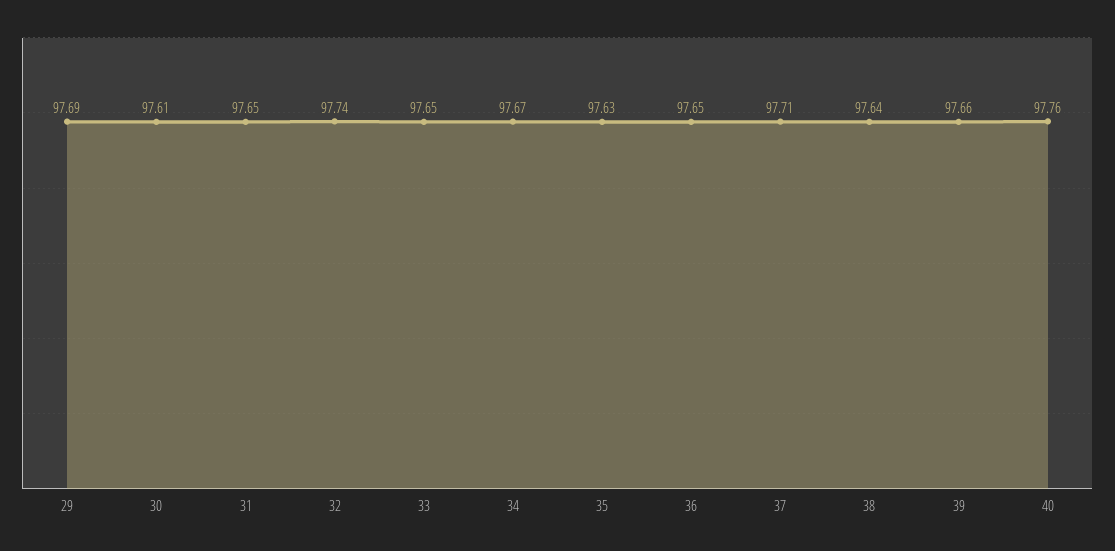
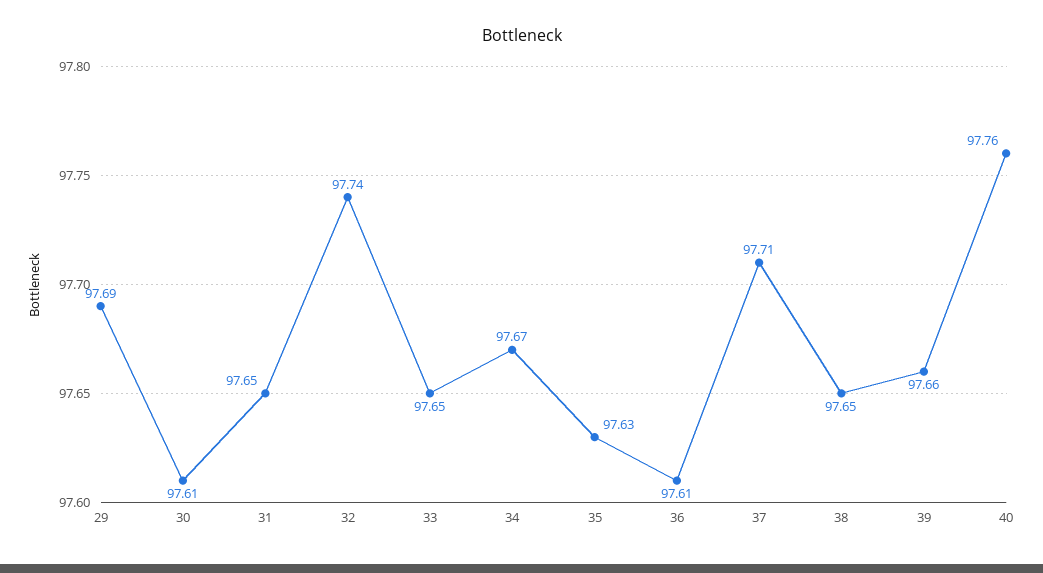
  {
    "29": 97.69,
    "30": 97.61,
    "31": 97.65,
    "32": 97.74,
    "33": 97.65,
    "34": 97.67,
    "35": 97.63,
-   "36": 97.65,
+   "36": 97.61,
    "37": 97.71,
-   "38": 97.64,
+   "38": 97.65,
    "39": 97.66,
    "40": 97.76
  }

